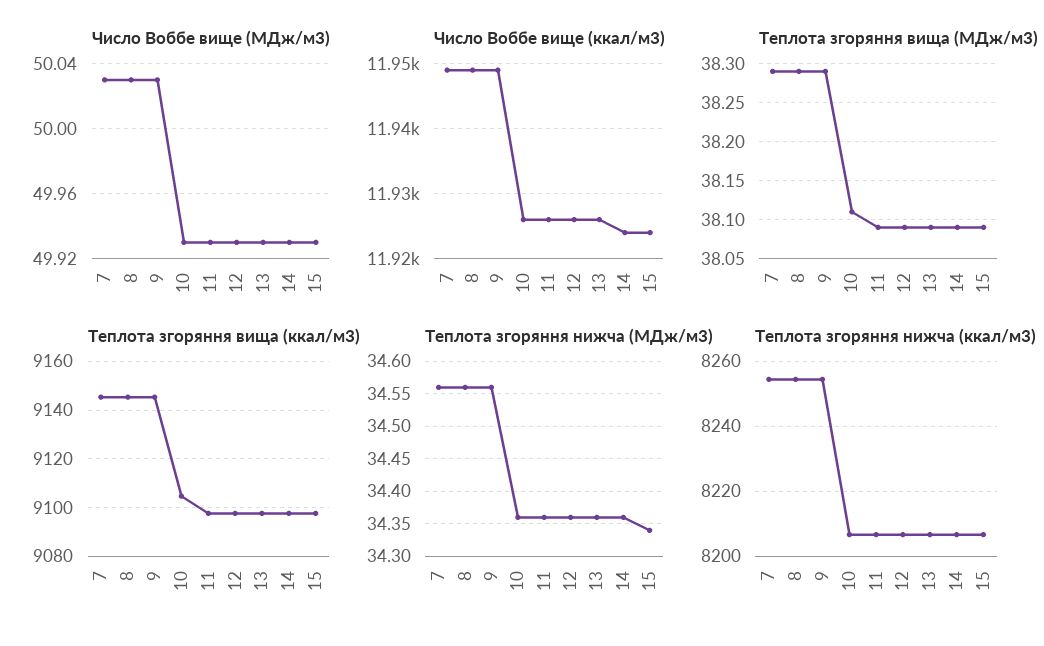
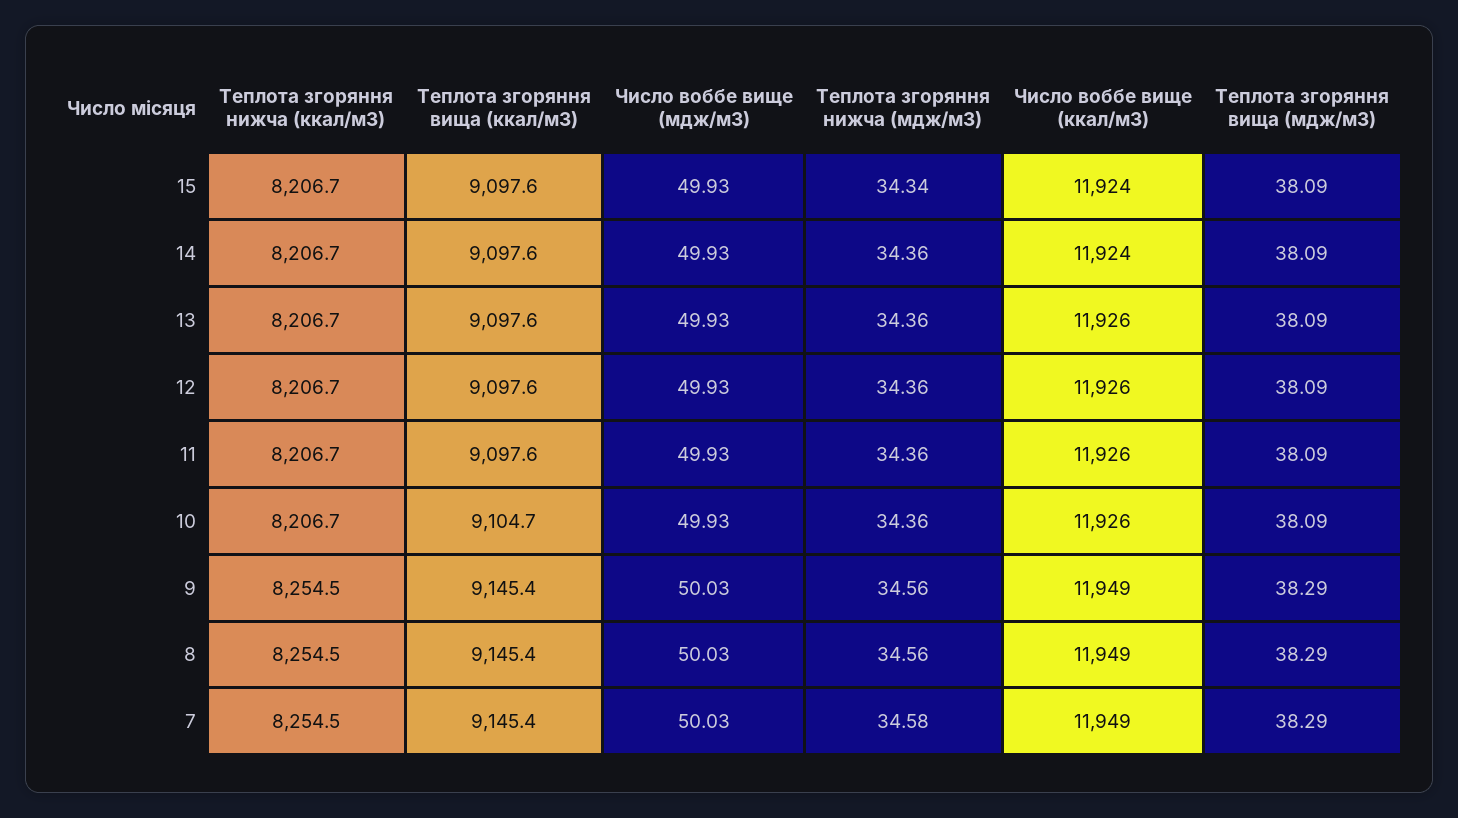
  {
    "Число Воббе вище (МДж/м3)": {
      "7": 50.03,
      "8": 50.03,
      "9": 50.03,
      "10": 49.93,
      "11": 49.93,
      "12": 49.93,
      "13": 49.93,
      "14": 49.93,
      "15": 49.93
    },
    "Число Воббе вище (ккал/м3)": {
      "7": 11949,
      "8": 11949,
      "9": 11949,
      "10": 11926,
      "11": 11926,
      "12": 11926,
      "13": 11926,
      "14": 11924,
      "15": 11924
    },
    "Теплота згоряння вища (МДж/м3)": {
      "7": 38.29,
      "8": 38.29,
      "9": 38.29,
-     "10": 38.11,
+     "10": 38.09,
      "11": 38.09,
      "12": 38.09,
      "13": 38.09,
      "14": 38.09,
      "15": 38.09
    },
    "Теплота згоряння вища (ккал/м3)": {
      "7": 9145.4,
      "8": 9145.4,
      "9": 9145.4,
      "10": 9104.7,
      "11": 9097.6,
      "12": 9097.6,
      "13": 9097.6,
      "14": 9097.6,
      "15": 9097.6
    },
    "Теплота згоряння нижча (МДж/м3)": {
-     "7": 34.56,
+     "7": 34.58,
      "8": 34.56,
      "9": 34.56,
      "10": 34.36,
      "11": 34.36,
      "12": 34.36,
      "13": 34.36,
      "14": 34.36,
      "15": 34.34
    },
    "Теплота згоряння нижча (ккал/м3)": {
      "7": 8254.5,
      "8": 8254.5,
      "9": 8254.5,
      "10": 8206.7,
      "11": 8206.7,
      "12": 8206.7,
      "13": 8206.7,
      "14": 8206.7,
      "15": 8206.7
    }
  }

